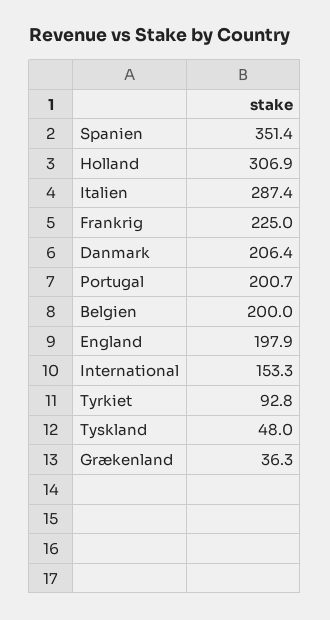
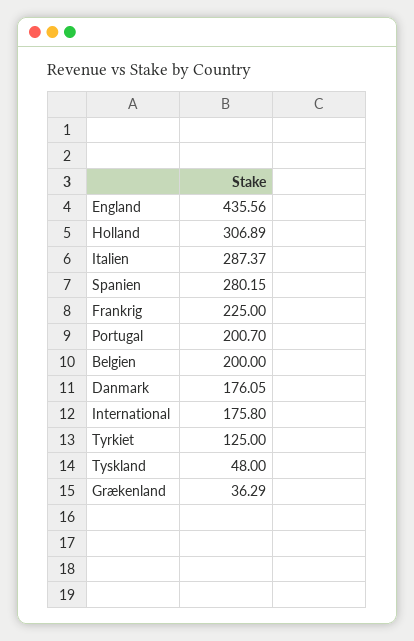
  {
-   "Spanien": 351.4,
+   "Spanien": 280.15,
    "Holland": 306.89,
    "Italien": 287.37,
    "Frankrig": 225,
-   "Danmark": 206.4,
+   "Danmark": 176.05,
    "Portugal": 200.7,
    "Belgien": 200,
-   "England": 197.9,
+   "England": 435.56,
-   "International": 153.3,
+   "International": 175.8,
-   "Tyrkiet": 92.8,
+   "Tyrkiet": 125,
    "Tyskland": 48,
    "Grækenland": 36.29
  }

